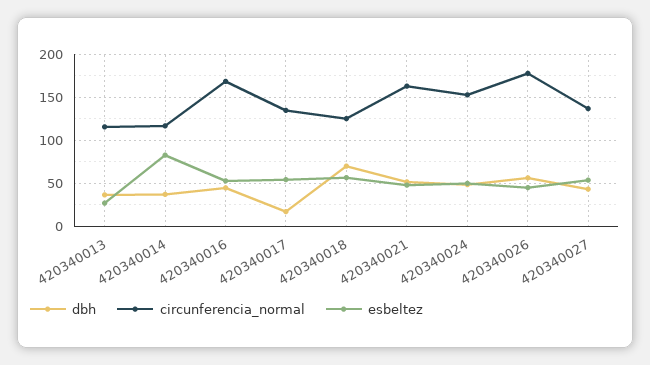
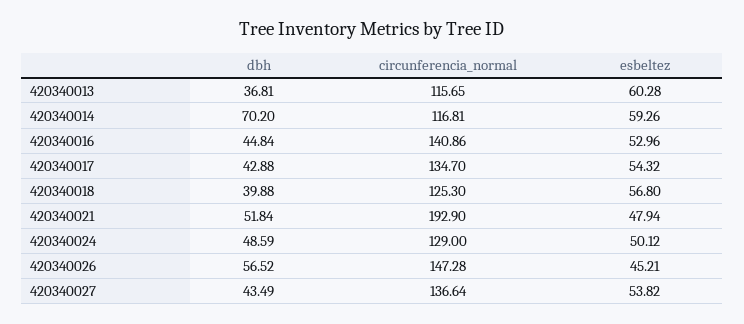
  {
    "dbh": {
      "420340013": 36.81,
-     "420340014": 40,
+     "420340014": 70.2,
      "420340016": 44.84,
-     "420340017": 20,
+     "420340017": 42.88,
-     "420340018": 70,
+     "420340018": 39.88,
      "420340021": 51.84,
      "420340024": 48.59,
      "420340026": 56.52,
      "420340027": 43.49
    },
    "circunferencia_normal": {
      "420340013": 115.65,
      "420340014": 116.81,
-     "420340016": 170,
+     "420340016": 140.86,
      "420340017": 134.7,
      "420340018": 125.3,
-     "420340021": 160,
+     "420340021": 192.9,
-     "420340024": 150,
+     "420340024": 129,
-     "420340026": 180,
+     "420340026": 147.28,
      "420340027": 136.64
    },
    "esbeltez": {
-     "420340013": 30,
+     "420340013": 60.28,
-     "420340014": 80,
+     "420340014": 59.26,
      "420340016": 52.96,
      "420340017": 54.32,
      "420340018": 56.8,
      "420340021": 47.94,
      "420340024": 50.12,
      "420340026": 45.21,
      "420340027": 53.82
    }
  }

